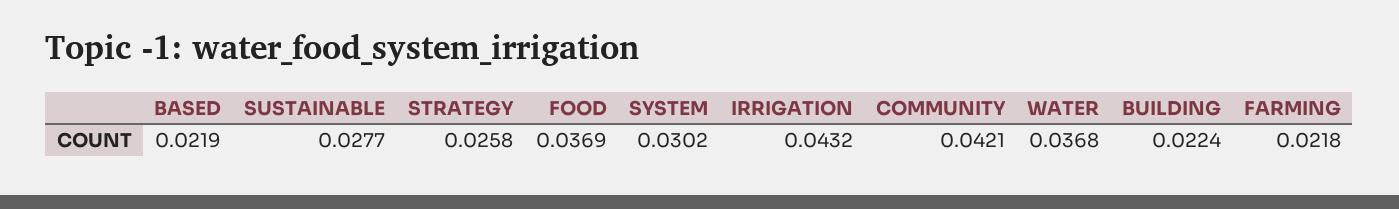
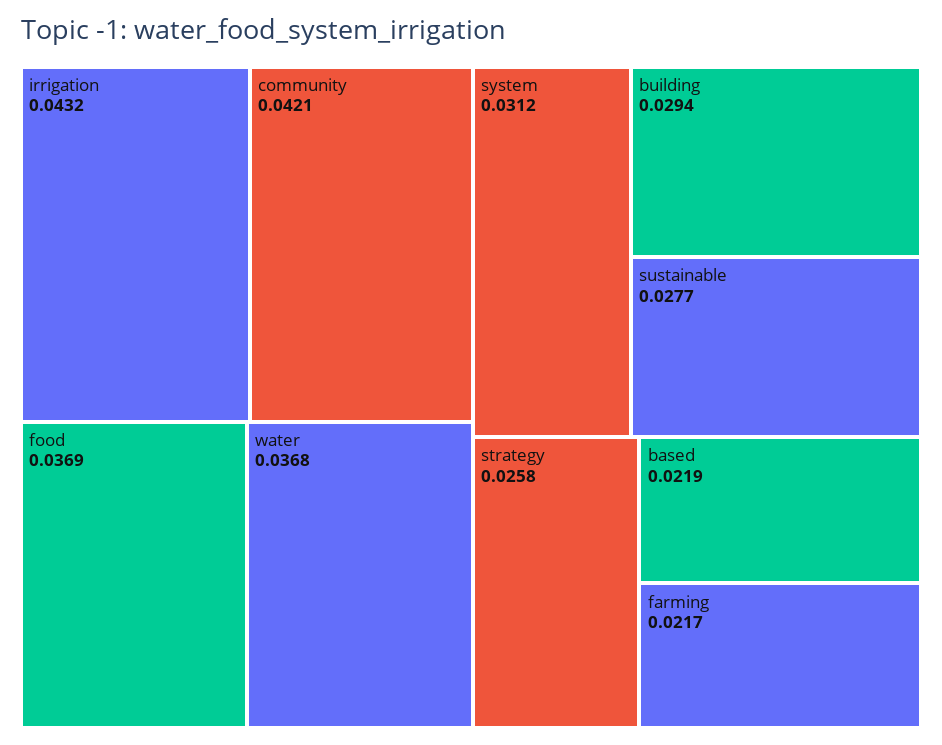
  {
    "BASED": 0.0219,
    "SUSTAINABLE": 0.0277,
    "STRATEGY": 0.0258,
    "FOOD": 0.0369,
-   "SYSTEM": 0.0302,
+   "SYSTEM": 0.0312,
    "IRRIGATION": 0.0432,
    "COMMUNITY": 0.0421,
    "WATER": 0.0368,
-   "BUILDING": 0.0224,
+   "BUILDING": 0.0294,
-   "FARMING": 0.0218
+   "FARMING": 0.0217
  }

